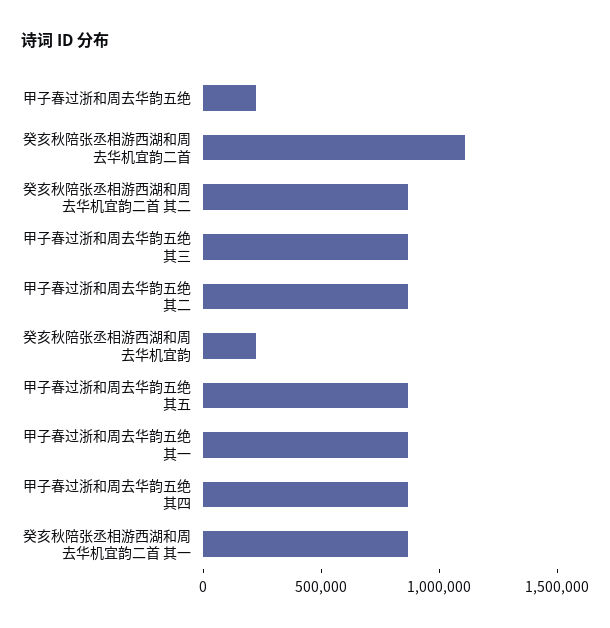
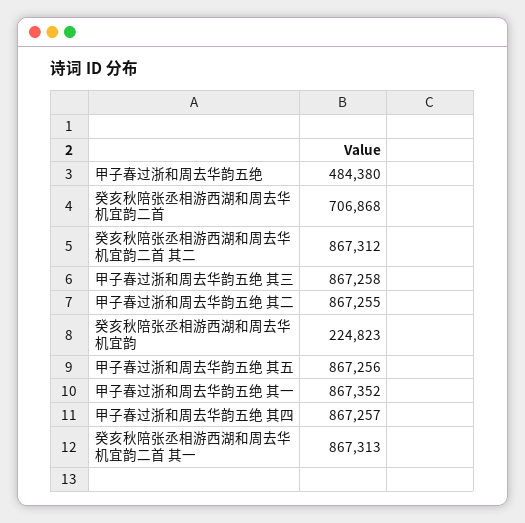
  {
-   "甲子春过浙和周去华韵五绝": 200000,
+   "甲子春过浙和周去华韵五绝": 484380,
-   "癸亥秋陪张丞相游西湖和周去华机宜韵二首": 1100000,
+   "癸亥秋陪张丞相游西湖和周去华机宜韵二首": 706868,
    "癸亥秋陪张丞相游西湖和周去华机宜韵二首 其二": 867312,
    "甲子春过浙和周去华韵五绝 其三": 867258,
    "甲子春过浙和周去华韵五绝 其二": 867255,
    "癸亥秋陪张丞相游西湖和周去华机宜韵": 224823,
    "甲子春过浙和周去华韵五绝 其五": 867256,
    "甲子春过浙和周去华韵五绝 其一": 867352,
    "甲子春过浙和周去华韵五绝 其四": 867257,
    "癸亥秋陪张丞相游西湖和周去华机宜韵二首 其一": 867313
  }

